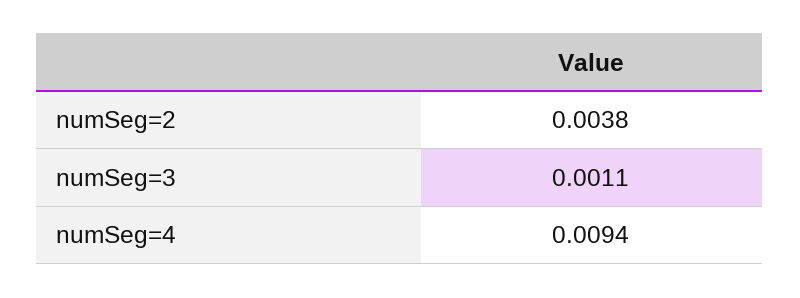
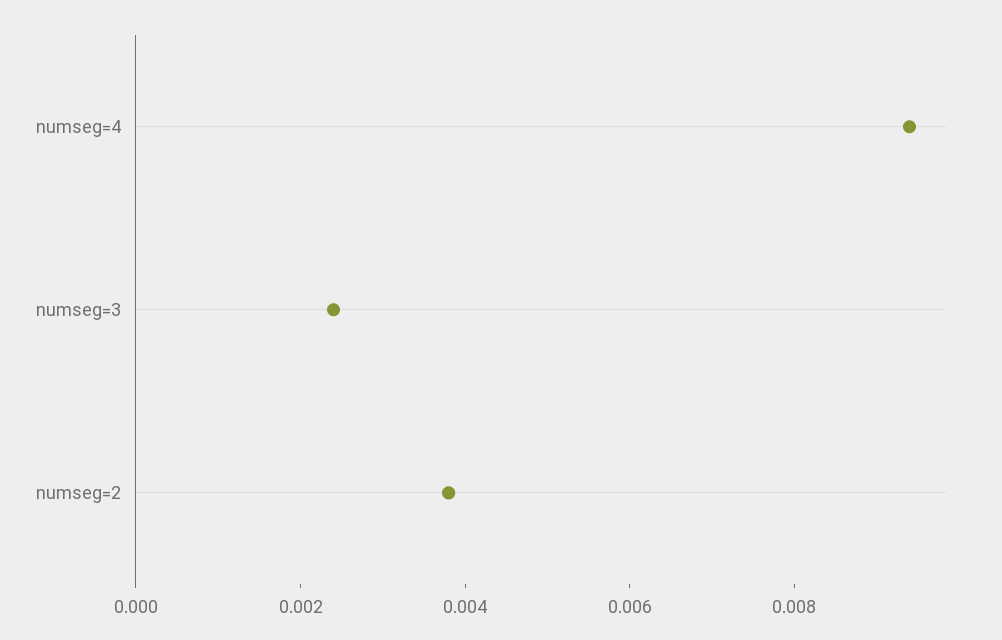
  {
    "numSeg=2": 0.0038,
-   "numSeg=3": 0.0011,
+   "numSeg=3": 0.0025,
    "numSeg=4": 0.0094
  }

